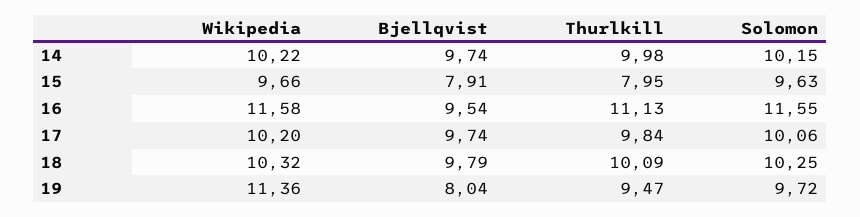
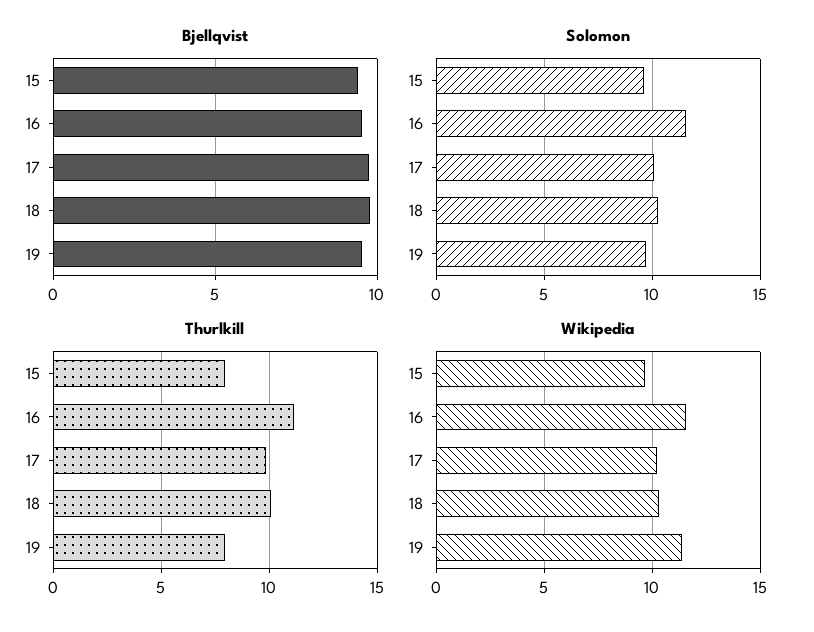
  {
    "Wikipedia": {
-     "14": 10.22,
      "15": 9.66,
      "16": 11.58,
      "17": 10.2,
      "18": 10.32,
      "19": 11.36
    },
    "Bjellqvist": {
-     "14": 9.74,
-     "15": 7.91,
+     "15": 9.5,
      "16": 9.54,
      "17": 9.74,
      "18": 9.79,
-     "19": 8.04
+     "19": 9.5
    },
    "Thurlkill": {
-     "14": 9.98,
      "15": 7.95,
      "16": 11.13,
      "17": 9.84,
      "18": 10.09,
-     "19": 9.47
+     "19": 8
    },
    "Solomon": {
-     "14": 10.15,
      "15": 9.63,
      "16": 11.55,
      "17": 10.06,
      "18": 10.25,
      "19": 9.72
    }
  }

